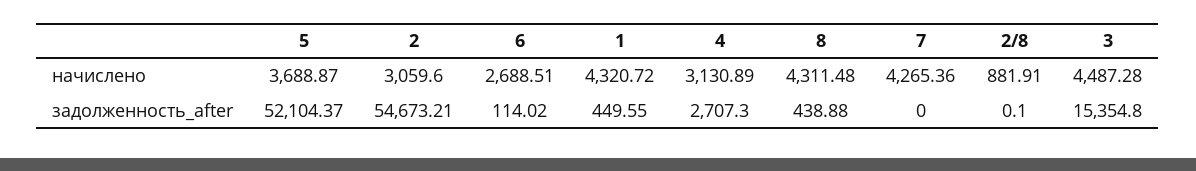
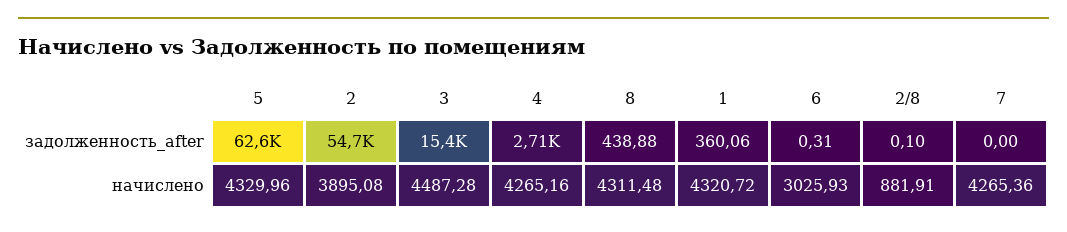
  {
    "5": {
-     "начислено": 3688.87,
+     "начислено": 4329.96,
-     "задолженность_after": 52104.37
+     "задолженность_after": 62600
    },
    "2": {
-     "начислено": 3059.6,
+     "начислено": 3895.08,
      "задолженность_after": 54673.21
    },
    "6": {
-     "начислено": 2688.51,
+     "начислено": 3025.93,
-     "задолженность_after": 114.02
+     "задолженность_after": 0.31
    },
    "1": {
      "начислено": 4320.72,
-     "задолженность_after": 449.55
+     "задолженность_after": 360.06
    },
    "4": {
-     "начислено": 3130.89,
+     "начислено": 4265.16,
      "задолженность_after": 2707.3
    },
    "8": {
      "начислено": 4311.48,
      "задолженность_after": 438.88
    },
    "7": {
      "начислено": 4265.36,
      "задолженность_after": 0
    },
    "2/8": {
      "начислено": 881.91,
      "задолженность_after": 0.1
    },
    "3": {
      "начислено": 4487.28,
      "задолженность_after": 15354.8
    }
  }

